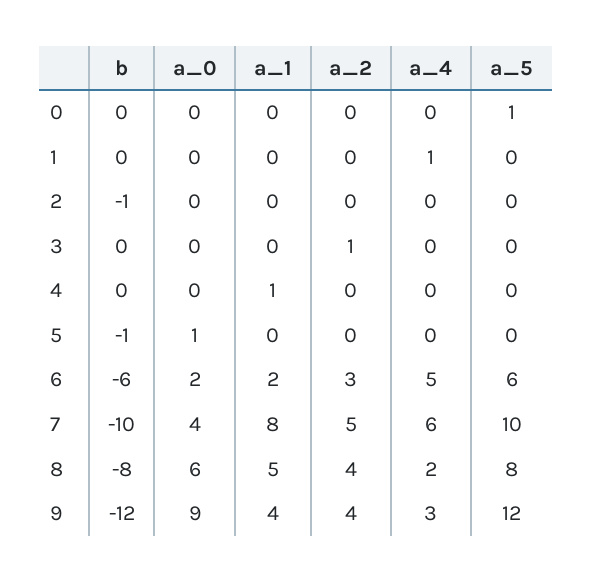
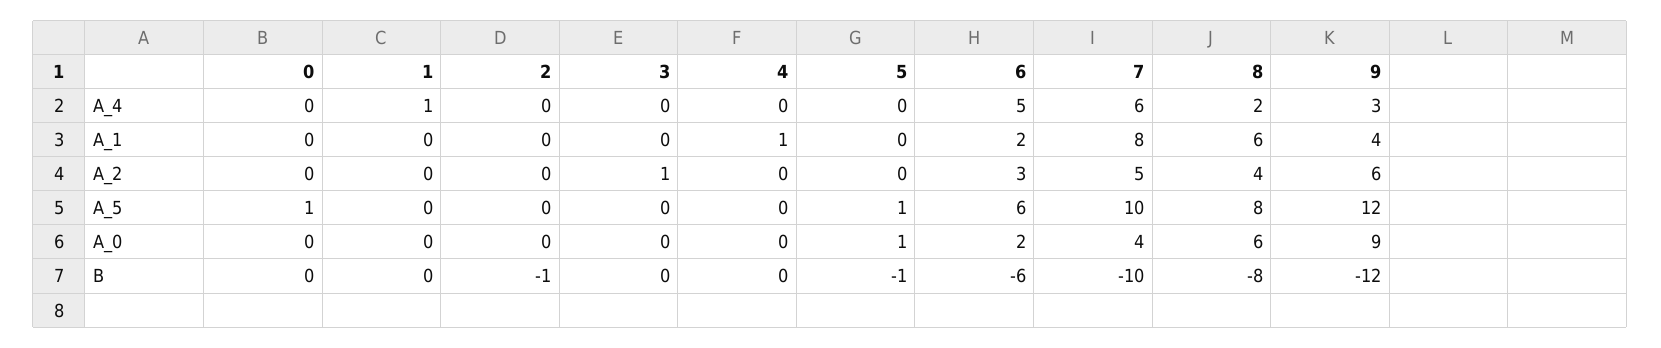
  {
    "b": {
      "0": 0,
      "1": 0,
      "2": -1,
      "3": 0,
      "4": 0,
      "5": -1,
      "6": -6,
      "7": -10,
      "8": -8,
      "9": -12
    },
    "a_0": {
      "0": 0,
      "1": 0,
      "2": 0,
      "3": 0,
      "4": 0,
      "5": 1,
      "6": 2,
      "7": 4,
      "8": 6,
      "9": 9
    },
    "a_1": {
      "0": 0,
      "1": 0,
      "2": 0,
      "3": 0,
      "4": 1,
      "5": 0,
      "6": 2,
      "7": 8,
-     "8": 5,
+     "8": 6,
      "9": 4
    },
    "a_2": {
      "0": 0,
      "1": 0,
      "2": 0,
      "3": 1,
      "4": 0,
      "5": 0,
      "6": 3,
      "7": 5,
      "8": 4,
-     "9": 4
+     "9": 6
    },
    "a_4": {
      "0": 0,
      "1": 1,
      "2": 0,
      "3": 0,
      "4": 0,
      "5": 0,
      "6": 5,
      "7": 6,
      "8": 2,
      "9": 3
    },
    "a_5": {
      "0": 1,
      "1": 0,
      "2": 0,
      "3": 0,
      "4": 0,
-     "5": 0,
+     "5": 1,
      "6": 6,
      "7": 10,
      "8": 8,
      "9": 12
    }
  }

